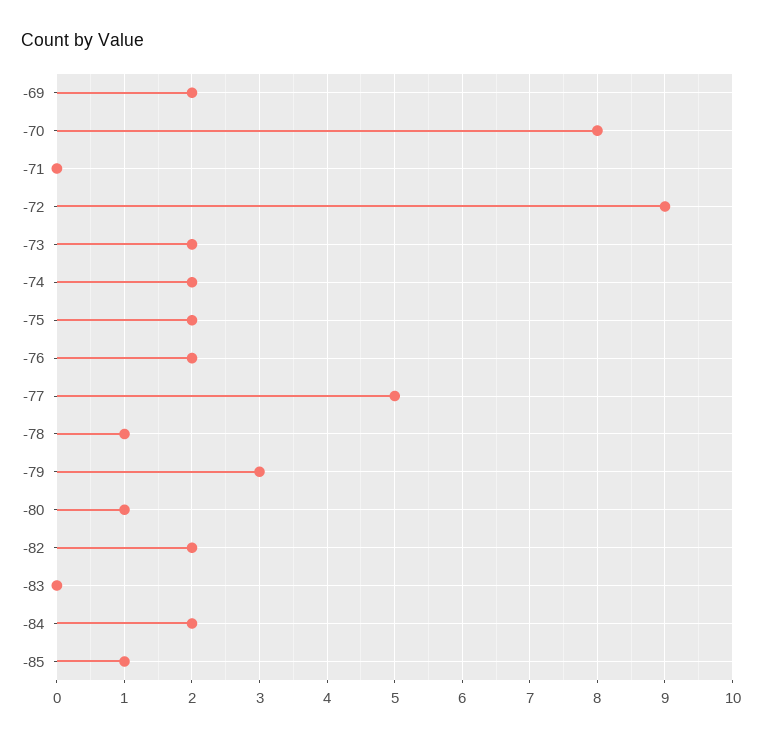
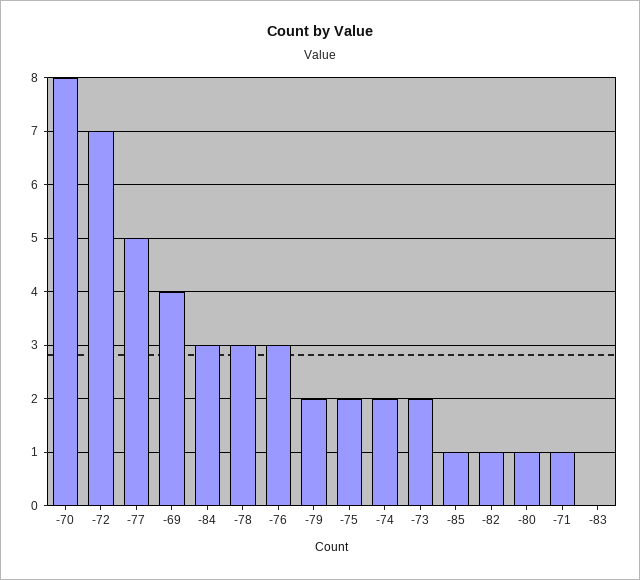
  {
-   "-69": 2,
+   "-69": 4,
    "-70": 8,
-   "-71": 0,
+   "-71": 1,
-   "-72": 9,
+   "-72": 7,
    "-73": 2,
    "-74": 2,
    "-75": 2,
-   "-76": 2,
+   "-76": 3,
    "-77": 5,
-   "-78": 1,
+   "-78": 3,
-   "-79": 3,
+   "-79": 2,
    "-80": 1,
-   "-82": 2,
+   "-82": 1,
    "-83": 0,
-   "-84": 2,
+   "-84": 3,
    "-85": 1
  }

